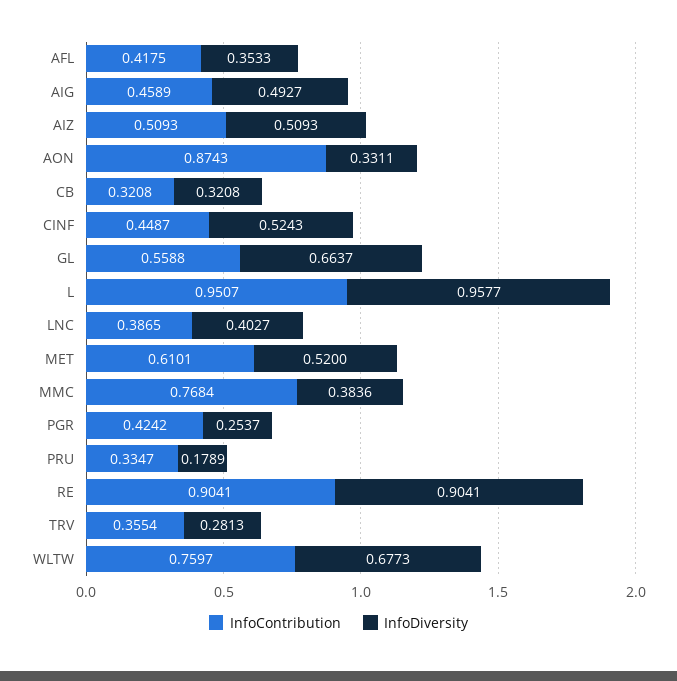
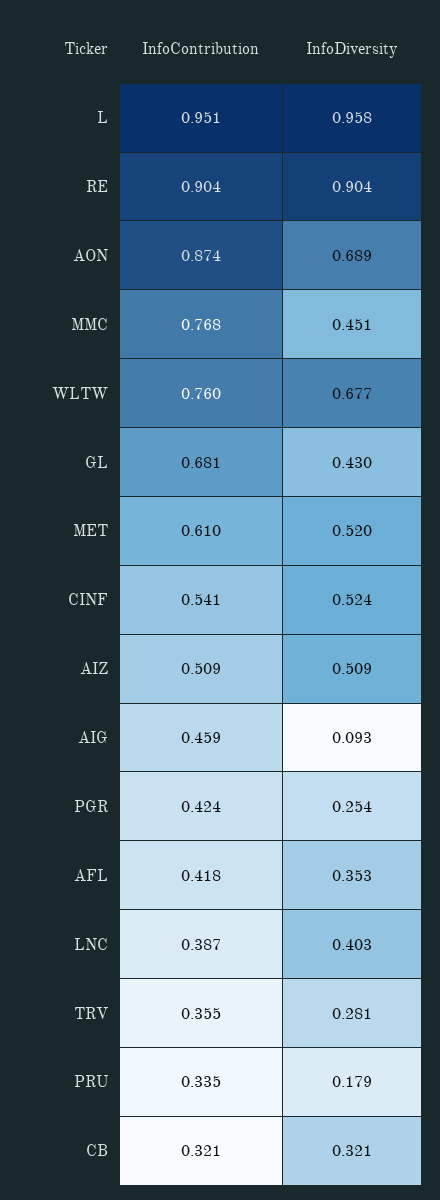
  {
    "InfoContribution": {
      "AFL": 0.4175,
      "AIG": 0.4589,
      "AIZ": 0.5093,
      "AON": 0.8743,
      "CB": 0.3208,
-     "CINF": 0.4487,
+     "CINF": 0.541,
-     "GL": 0.5588,
+     "GL": 0.681,
      "L": 0.9507,
      "LNC": 0.3865,
      "MET": 0.6101,
      "MMC": 0.7684,
      "PGR": 0.4242,
      "PRU": 0.3347,
      "RE": 0.9041,
      "TRV": 0.3554,
      "WLTW": 0.7597
    },
    "InfoDiversity": {
      "AFL": 0.3533,
-     "AIG": 0.4927,
+     "AIG": 0.093,
      "AIZ": 0.5093,
-     "AON": 0.3311,
+     "AON": 0.689,
      "CB": 0.3208,
      "CINF": 0.5243,
-     "GL": 0.6637,
+     "GL": 0.43,
      "L": 0.9577,
      "LNC": 0.4027,
      "MET": 0.52,
-     "MMC": 0.3836,
+     "MMC": 0.451,
      "PGR": 0.2537,
      "PRU": 0.1789,
      "RE": 0.9041,
      "TRV": 0.2813,
      "WLTW": 0.6773
    }
  }

